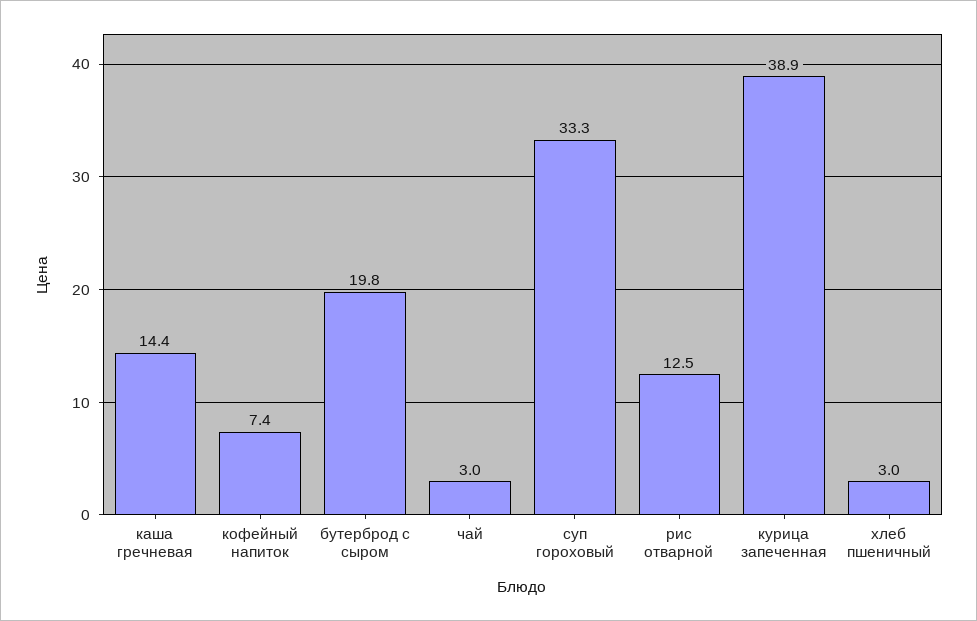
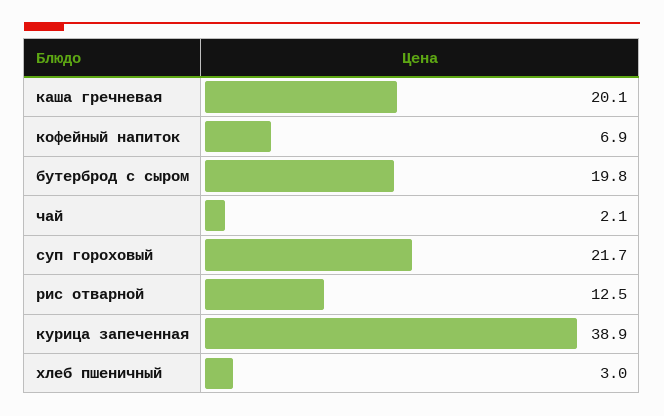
  {
-   "каша гречневая": 14.4,
+   "каша гречневая": 20.1,
-   "кофейный напиток": 7.4,
+   "кофейный напиток": 6.9,
    "бутерброд с сыром": 19.8,
-   "чай": 3,
+   "чай": 2.1,
-   "суп гороховый": 33.3,
+   "суп гороховый": 21.7,
    "рис отварной": 12.5,
    "курица запеченная": 38.9,
    "хлеб пшеничный": 3
  }

